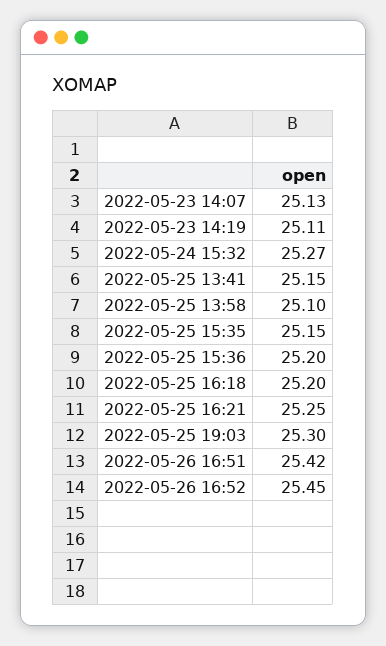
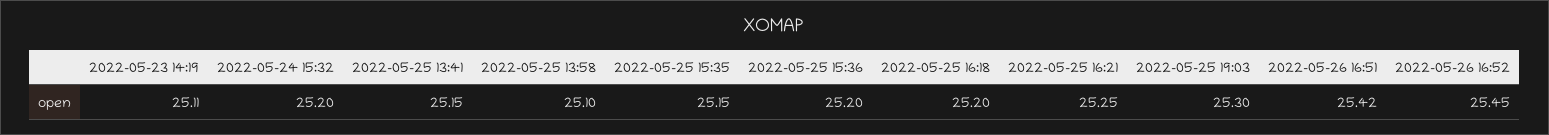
  {
-   "2022-05-23 14:07": 25.13,
    "2022-05-23 14:19": 25.11,
-   "2022-05-24 15:32": 25.27,
+   "2022-05-24 15:32": 25.2,
    "2022-05-25 13:41": 25.15,
    "2022-05-25 13:58": 25.1,
    "2022-05-25 15:35": 25.15,
    "2022-05-25 15:36": 25.2,
    "2022-05-25 16:18": 25.2,
    "2022-05-25 16:21": 25.25,
    "2022-05-25 19:03": 25.3,
    "2022-05-26 16:51": 25.42,
    "2022-05-26 16:52": 25.45
  }

